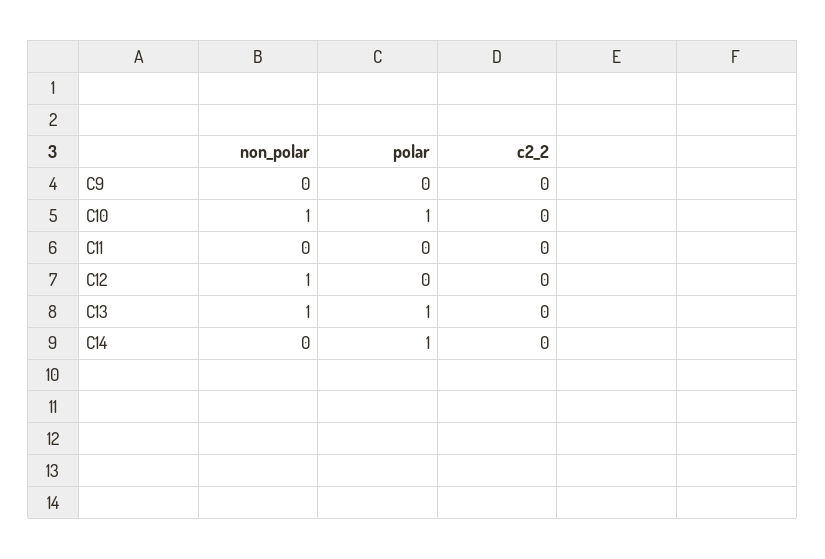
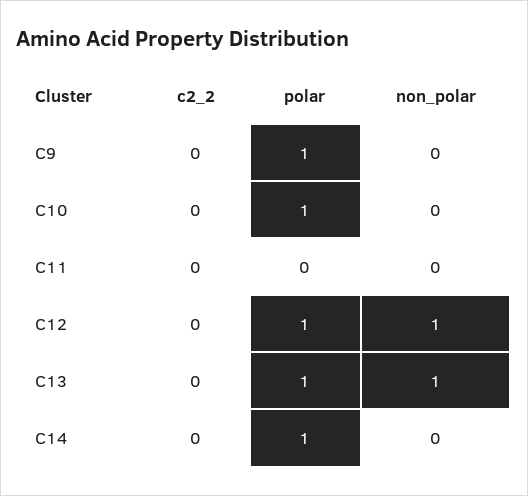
  {
    "non_polar": {
      "C9": 0,
-     "C10": 1,
+     "C10": 0,
      "C11": 0,
      "C12": 1,
      "C13": 1,
      "C14": 0
    },
    "polar": {
-     "C9": 0,
+     "C9": 1,
      "C10": 1,
      "C11": 0,
-     "C12": 0,
+     "C12": 1,
      "C13": 1,
      "C14": 1
    },
    "c2_2": {
      "C9": 0,
      "C10": 0,
      "C11": 0,
      "C12": 0,
      "C13": 0,
      "C14": 0
    }
  }

